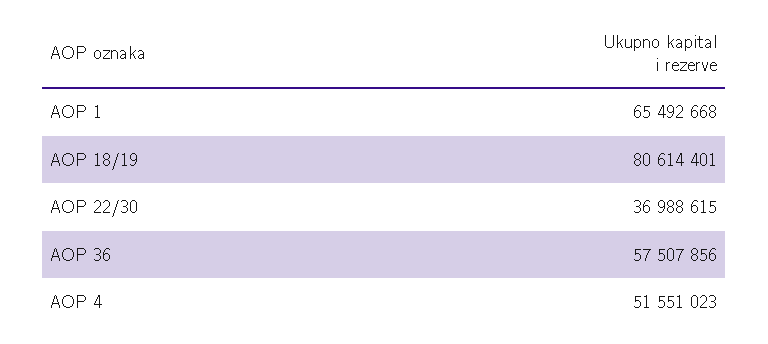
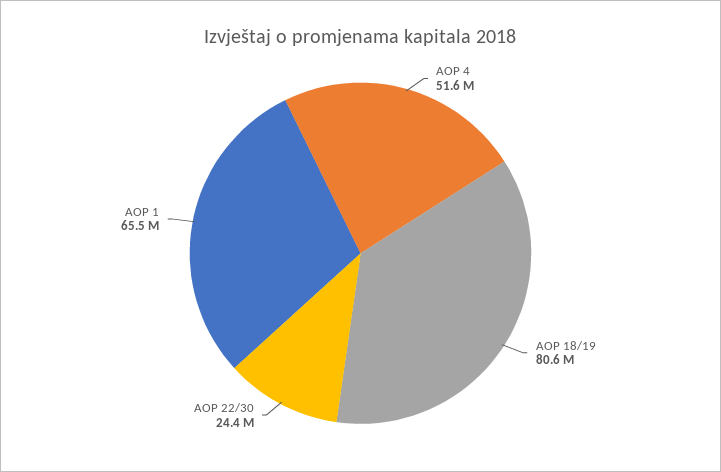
  {
    "AOP 1": 65492668,
    "AOP 18/19": 80614401,
-   "AOP 22/30": 36988615,
+   "AOP 22/30": 24400000,
-   "AOP 36": 57507856,
    "AOP 4": 51551023
  }

